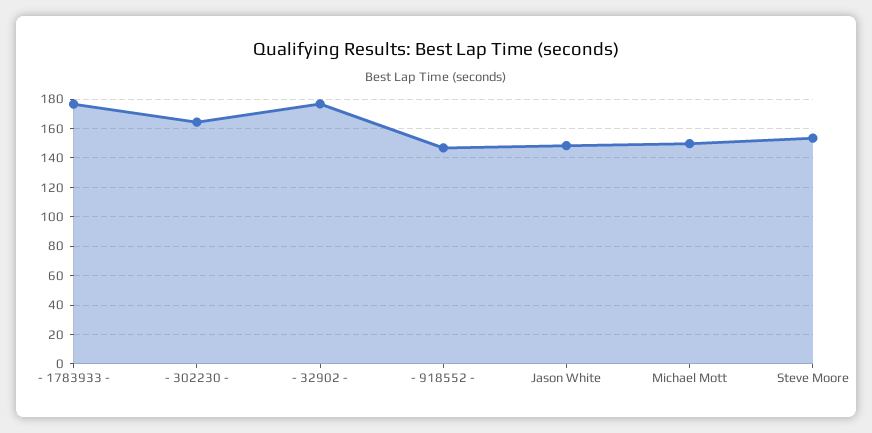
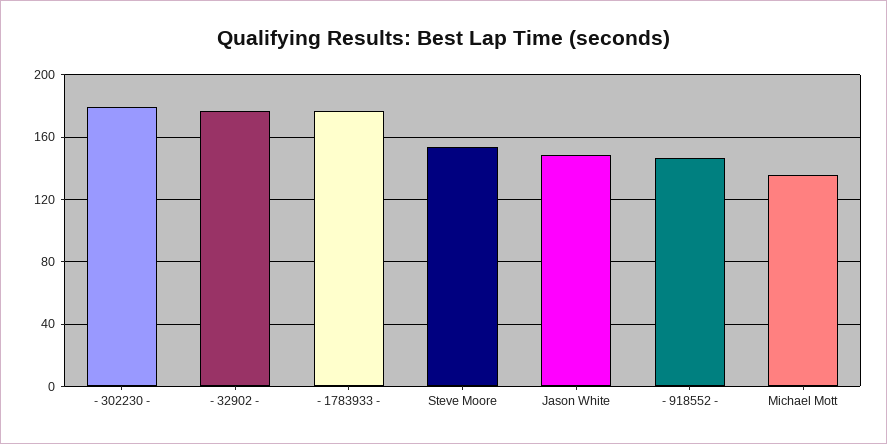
  {
    "- 1783933 -": 175,
-   "- 302230 -": 165,
+   "- 302230 -": 180,
    "- 32902 -": 175,
    "- 918552 -": 145,
    "Jason White": 150,
-   "Michael Mott": 150,
+   "Michael Mott": 135,
    "Steve Moore": 155
  }

